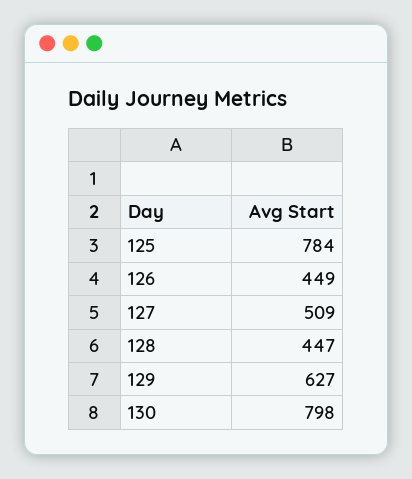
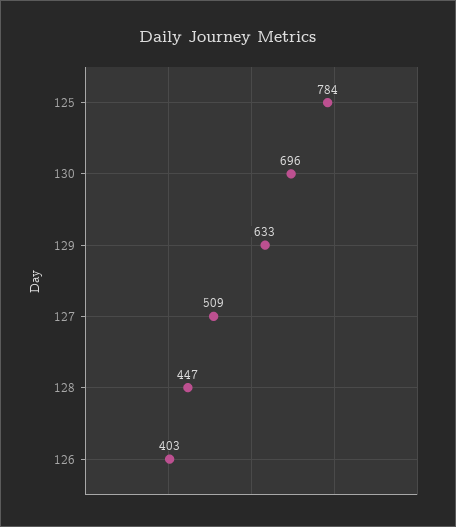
  {
    "125": 784,
-   "126": 449,
+   "126": 403,
    "127": 509,
    "128": 447,
-   "129": 627,
+   "129": 633,
-   "130": 798
+   "130": 696
  }

